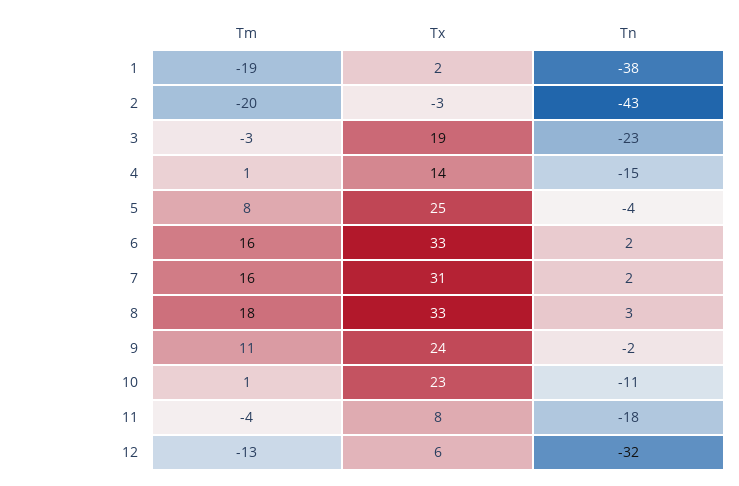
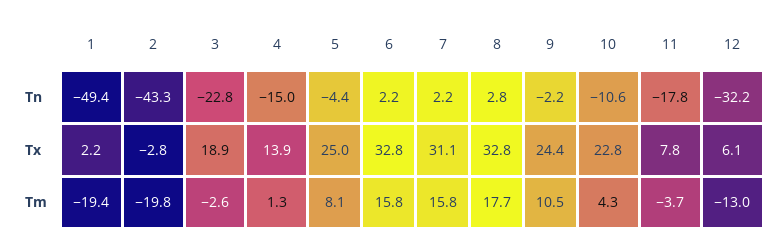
  {
    "Tm": {
      "1": -19.4,
      "2": -19.8,
      "3": -2.6,
      "4": 1.3,
      "5": 8.1,
      "6": 15.8,
      "7": 15.8,
      "8": 17.7,
      "9": 10.5,
-     "10": 1,
+     "10": 4.3,
      "11": -3.7,
      "12": -13
    },
    "Tx": {
      "1": 2.2,
      "2": -2.8,
      "3": 18.9,
      "4": 13.9,
      "5": 25,
      "6": 32.8,
      "7": 31.1,
      "8": 32.8,
      "9": 24.4,
      "10": 22.8,
      "11": 7.8,
      "12": 6.1
    },
    "Tn": {
-     "1": -38,
+     "1": -49.4,
      "2": -43.3,
      "3": -22.8,
      "4": -15,
      "5": -4.4,
      "6": 2.2,
      "7": 2.2,
      "8": 2.8,
      "9": -2.2,
      "10": -10.6,
      "11": -17.8,
      "12": -32.2
    }
  }

